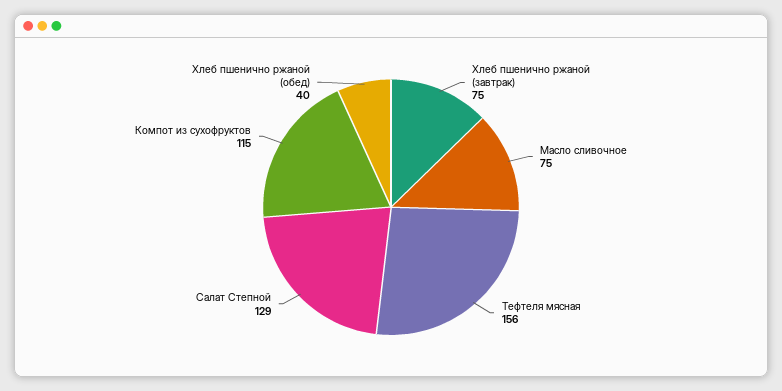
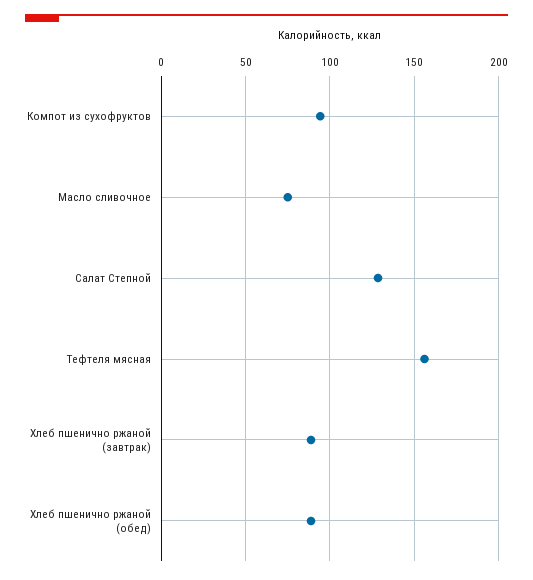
  {
-   "Хлеб пшенично ржаной (завтрак)": 75,
+   "Хлеб пшенично ржаной (завтрак)": 90,
    "Масло сливочное": 75,
    "Тефтеля мясная": 156,
    "Салат Степной": 129,
-   "Компот из сухофруктов": 115,
+   "Компот из сухофруктов": 95,
-   "Хлеб пшенично ржаной (обед)": 40
+   "Хлеб пшенично ржаной (обед)": 90
  }

